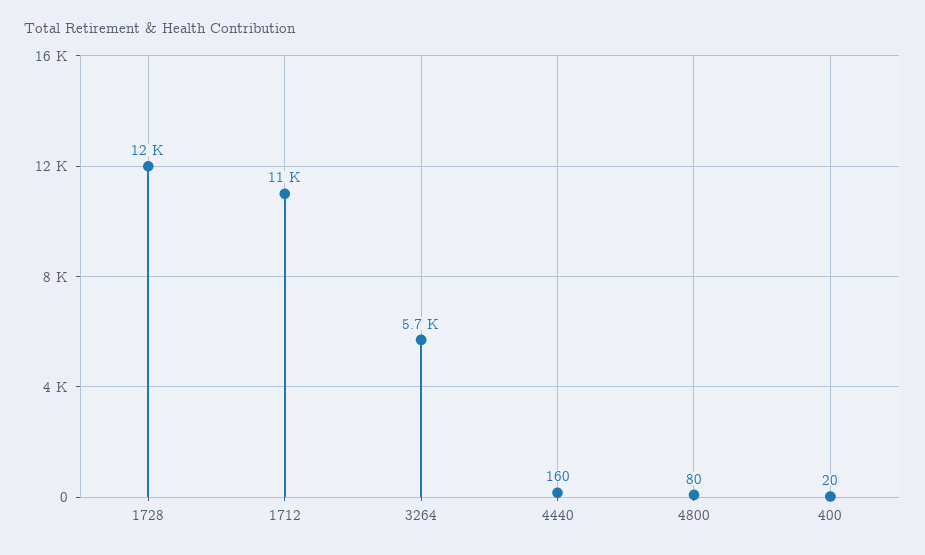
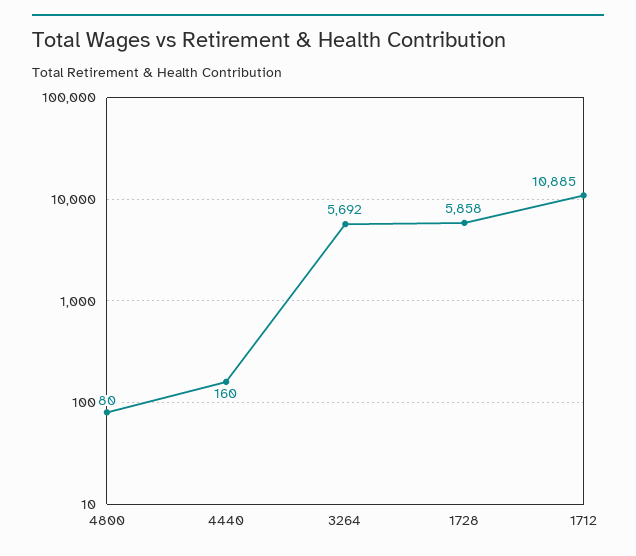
  {
-   "1728": 12000,
+   "1728": 5858,
    "1712": 10885,
    "3264": 5692,
    "4440": 160,
-   "4800": 80,
+   "4800": 80
-   "400": 20
  }

